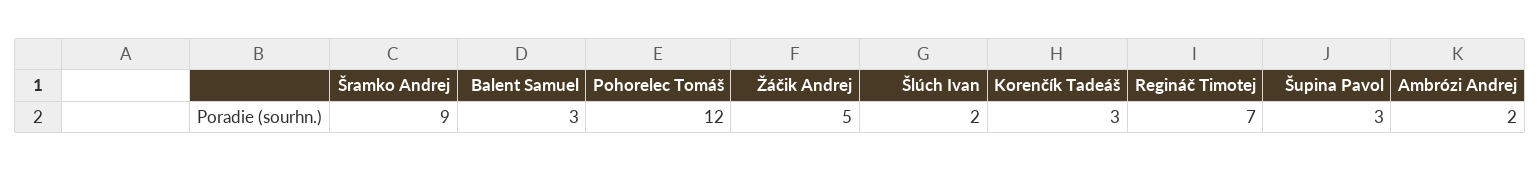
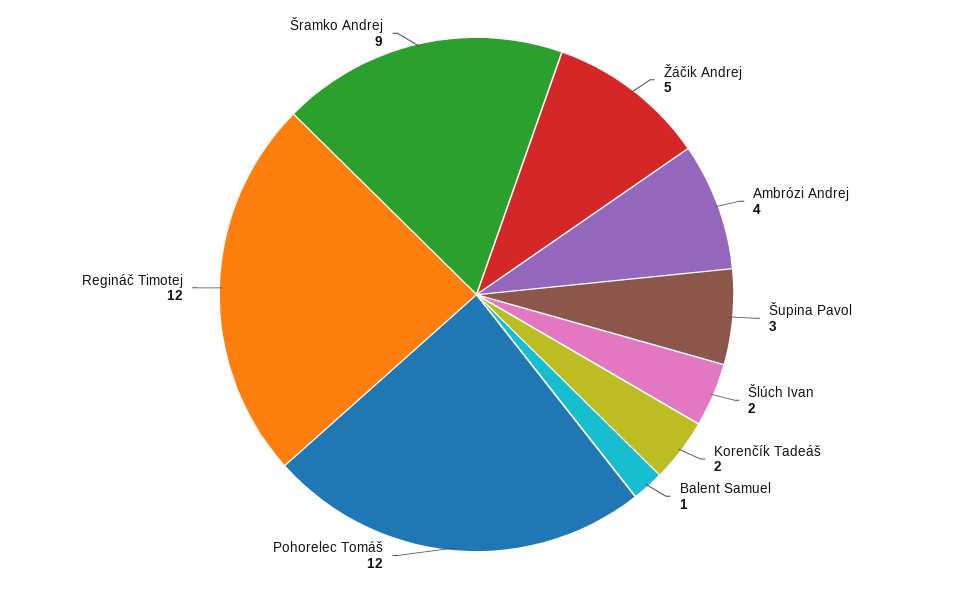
  {
    "Šramko Andrej": 9,
-   "Balent Samuel": 3,
+   "Balent Samuel": 1,
    "Pohorelec Tomáš": 12,
    "Žáčik Andrej": 5,
    "Šlúch Ivan": 2,
-   "Korenčík Tadeáš": 3,
+   "Korenčík Tadeáš": 2,
-   "Regináč Timotej": 7,
+   "Regináč Timotej": 12,
    "Šupina Pavol": 3,
-   "Ambrózi Andrej": 2
+   "Ambrózi Andrej": 4
  }

